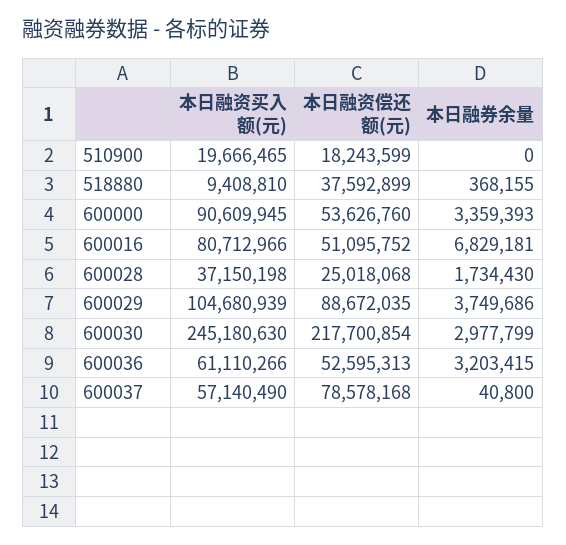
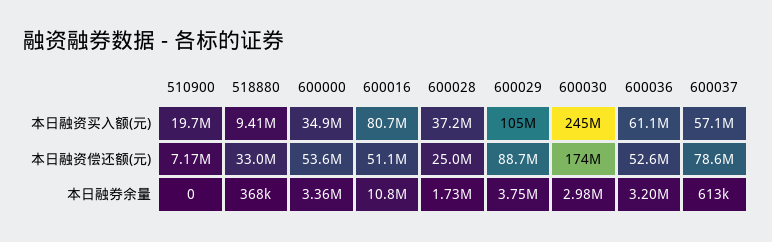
  {
    "本日融资买入额(元)": {
      "510900": 19666465,
      "518880": 9408810,
-     "600000": 90609945,
+     "600000": 34900000,
      "600016": 80712966,
      "600028": 37150198,
      "600029": 104680939,
      "600030": 245180630,
      "600036": 61110266,
      "600037": 57140490
    },
    "本日融资偿还额(元)": {
-     "510900": 18243599,
+     "510900": 7170000,
-     "518880": 37592899,
+     "518880": 33000000,
      "600000": 53626760,
      "600016": 51095752,
      "600028": 25018068,
      "600029": 88672035,
-     "600030": 217700854,
+     "600030": 174000000,
      "600036": 52595313,
      "600037": 78578168
    },
    "本日融券余量": {
      "510900": 0,
      "518880": 368155,
      "600000": 3359393,
-     "600016": 6829181,
+     "600016": 10800000,
      "600028": 1734430,
      "600029": 3749686,
      "600030": 2977799,
      "600036": 3203415,
-     "600037": 40800
+     "600037": 613000
    }
  }

